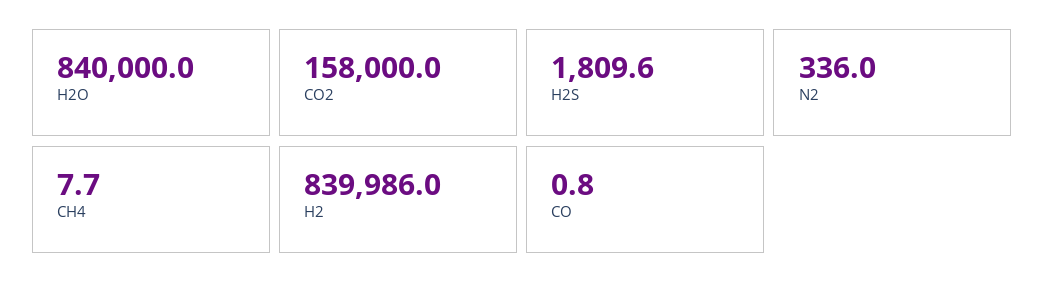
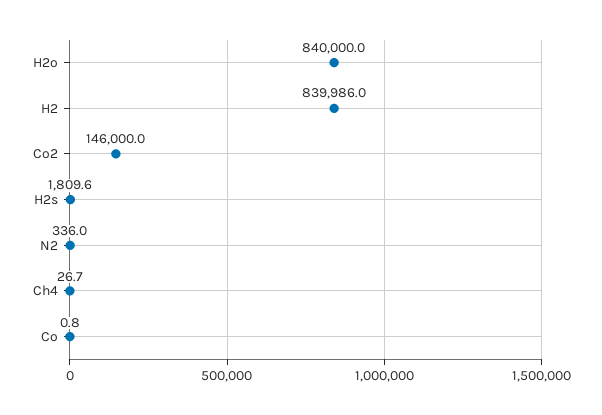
  {
    "H2O": 840000,
-   "CO2": 158000,
+   "CO2": 146000,
    "H2S": 1809.6,
    "N2": 336,
-   "CH4": 7.7,
+   "CH4": 26.7,
    "H2": 839986,
    "CO": 0.8
  }

